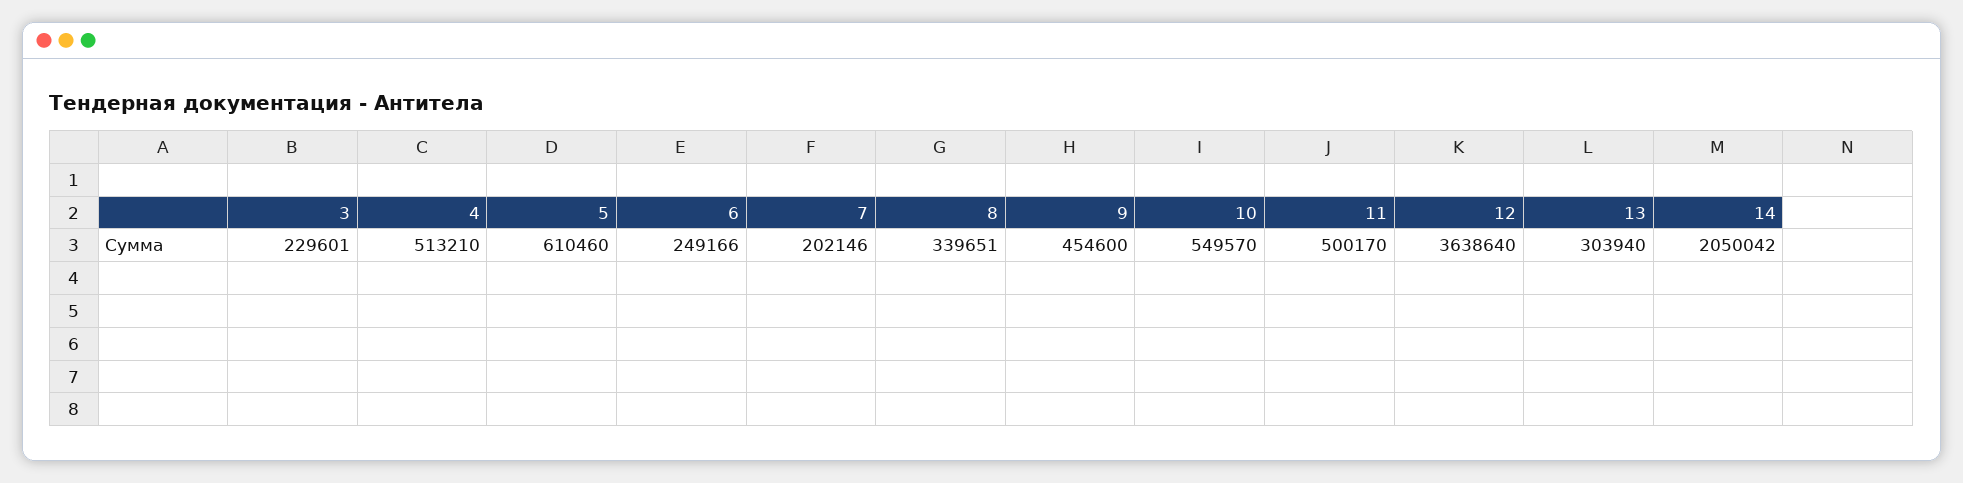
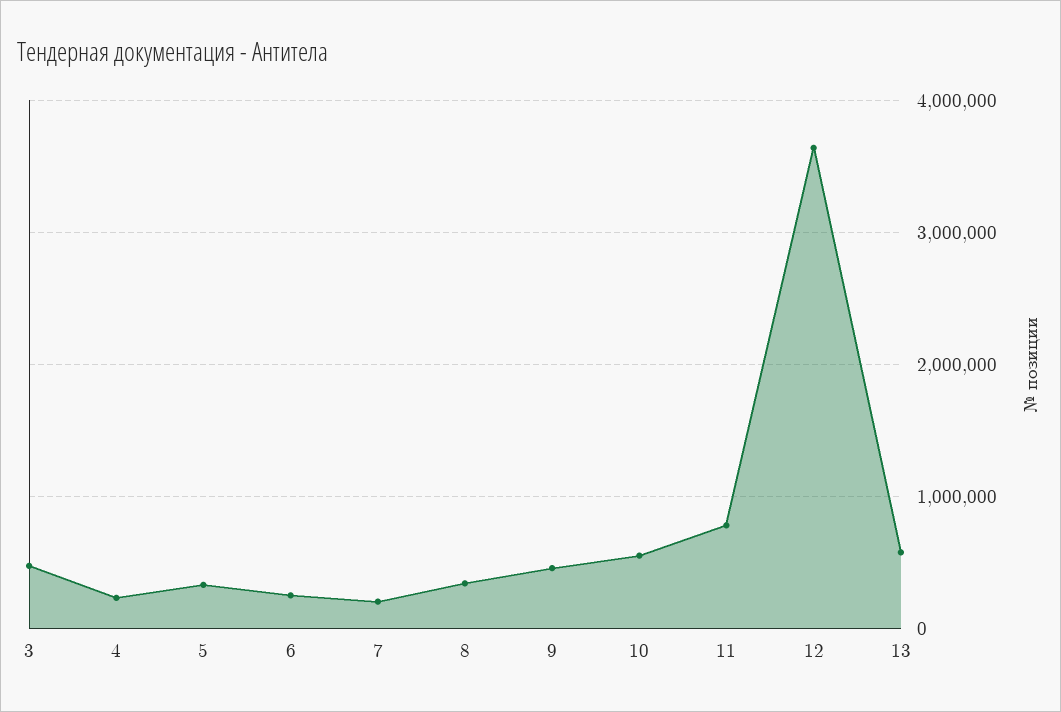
  {
-   "3": 229601,
+   "3": 500000,
-   "4": 513210,
+   "4": 200000,
-   "5": 610460,
+   "5": 300000,
    "6": 249166,
    "7": 202146,
    "8": 339651,
    "9": 454600,
    "10": 549570,
-   "11": 500170,
+   "11": 800000,
    "12": 3638640,
-   "13": 303940,
+   "13": 600000
-   "14": 2050042
  }

